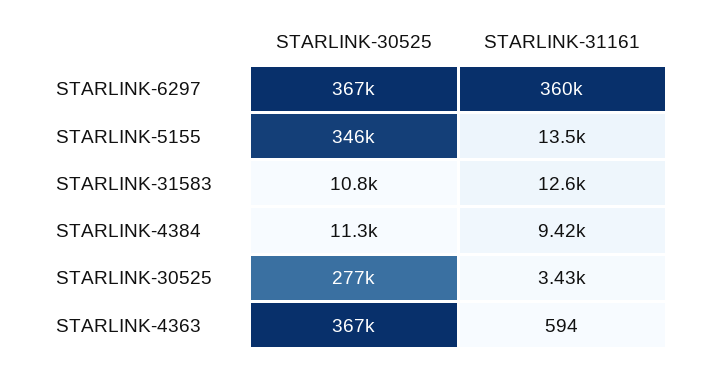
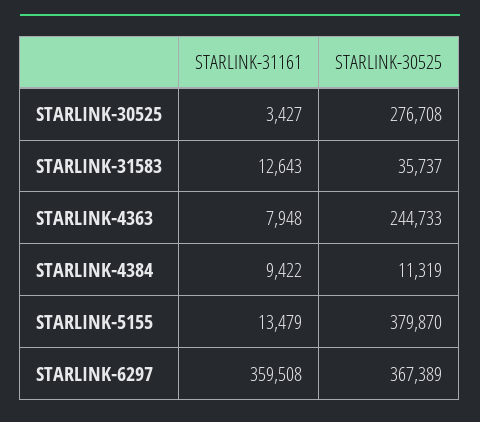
  {
    "STARLINK-30525": {
      "STARLINK-6297": 367389,
-     "STARLINK-5155": 346000,
+     "STARLINK-5155": 379870,
-     "STARLINK-31583": 10800,
+     "STARLINK-31583": 35737,
      "STARLINK-4384": 11319,
      "STARLINK-30525": 276708,
-     "STARLINK-4363": 367000
+     "STARLINK-4363": 244733
    },
    "STARLINK-31161": {
      "STARLINK-6297": 359508,
      "STARLINK-5155": 13479,
      "STARLINK-31583": 12643,
      "STARLINK-4384": 9422,
      "STARLINK-30525": 3427,
-     "STARLINK-4363": 594
+     "STARLINK-4363": 7948
    }
  }

